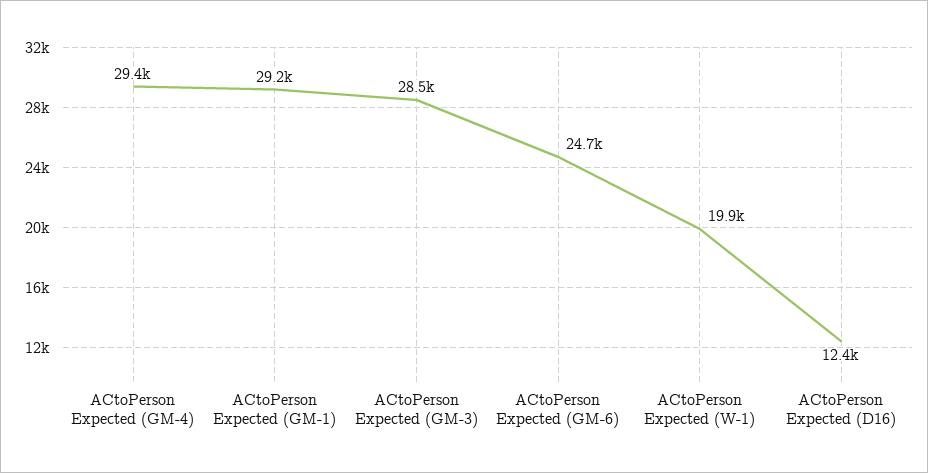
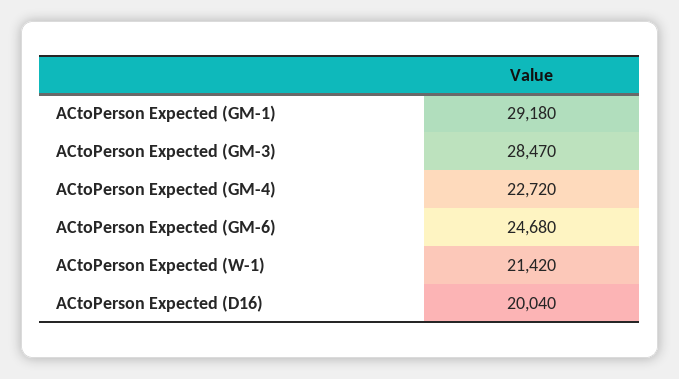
  {
-   "ACtoPerson Expected (GM-4)": 29400,
+   "ACtoPerson Expected (GM-4)": 22720,
    "ACtoPerson Expected (GM-1)": 29180,
    "ACtoPerson Expected (GM-3)": 28470,
    "ACtoPerson Expected (GM-6)": 24680,
-   "ACtoPerson Expected (W-1)": 19900,
+   "ACtoPerson Expected (W-1)": 21420,
-   "ACtoPerson Expected (D16)": 12400
+   "ACtoPerson Expected (D16)": 20040
  }

